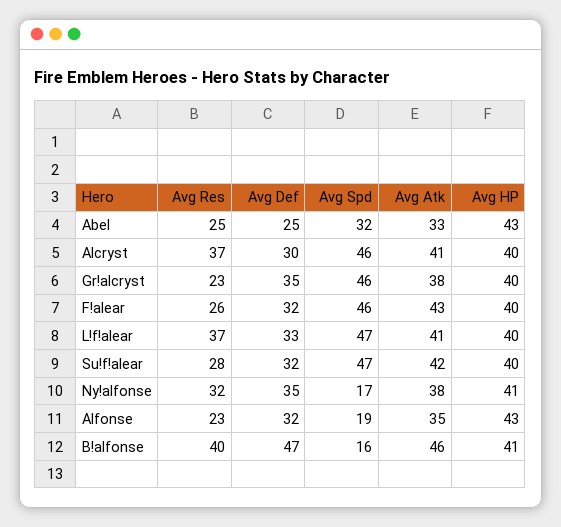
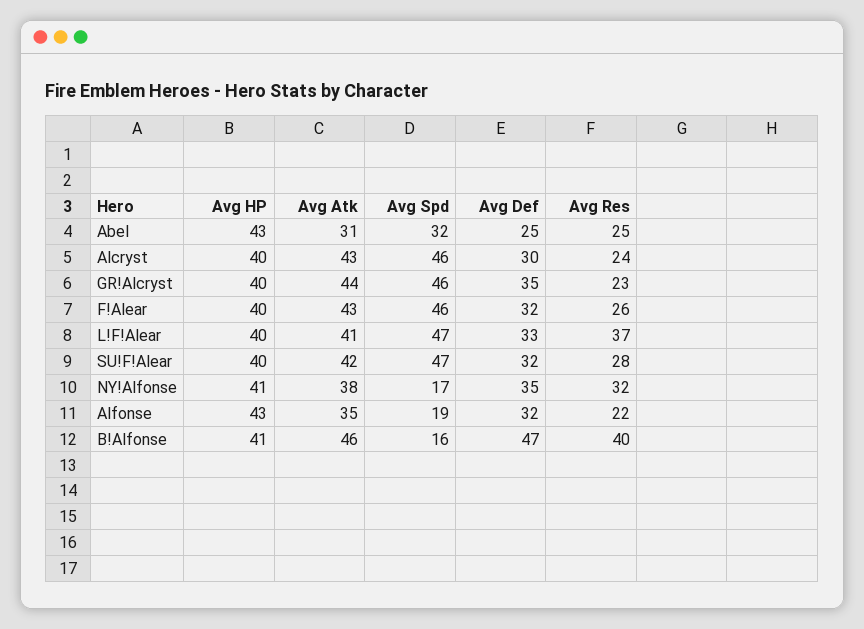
  {
    "Avg Res": {
      "Abel": 25,
-     "Alcryst": 37,
+     "Alcryst": 24,
      "Gr!alcryst": 23,
      "F!alear": 26,
      "L!f!alear": 37,
      "Su!f!alear": 28,
      "Ny!alfonse": 32,
-     "Alfonse": 23,
+     "Alfonse": 22,
      "B!alfonse": 40
    },
    "Avg Def": {
      "Abel": 25,
      "Alcryst": 30,
      "Gr!alcryst": 35,
      "F!alear": 32,
      "L!f!alear": 33,
      "Su!f!alear": 32,
      "Ny!alfonse": 35,
      "Alfonse": 32,
      "B!alfonse": 47
    },
    "Avg Spd": {
      "Abel": 32,
      "Alcryst": 46,
      "Gr!alcryst": 46,
      "F!alear": 46,
      "L!f!alear": 47,
      "Su!f!alear": 47,
      "Ny!alfonse": 17,
      "Alfonse": 19,
      "B!alfonse": 16
    },
    "Avg Atk": {
-     "Abel": 33,
+     "Abel": 31,
-     "Alcryst": 41,
+     "Alcryst": 43,
-     "Gr!alcryst": 38,
+     "Gr!alcryst": 44,
      "F!alear": 43,
      "L!f!alear": 41,
      "Su!f!alear": 42,
      "Ny!alfonse": 38,
      "Alfonse": 35,
      "B!alfonse": 46
    },
    "Avg HP": {
      "Abel": 43,
      "Alcryst": 40,
      "Gr!alcryst": 40,
      "F!alear": 40,
      "L!f!alear": 40,
      "Su!f!alear": 40,
      "Ny!alfonse": 41,
      "Alfonse": 43,
      "B!alfonse": 41
    }
  }

